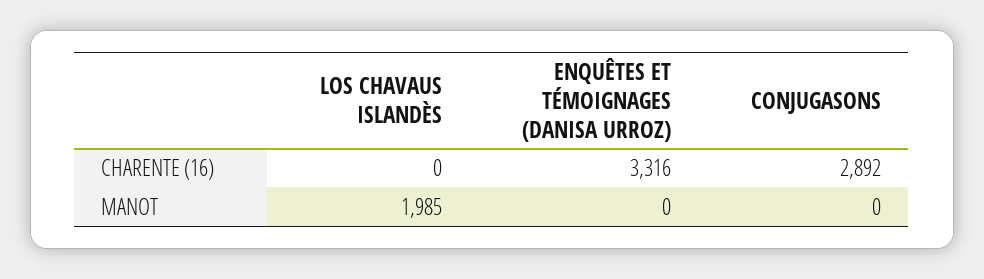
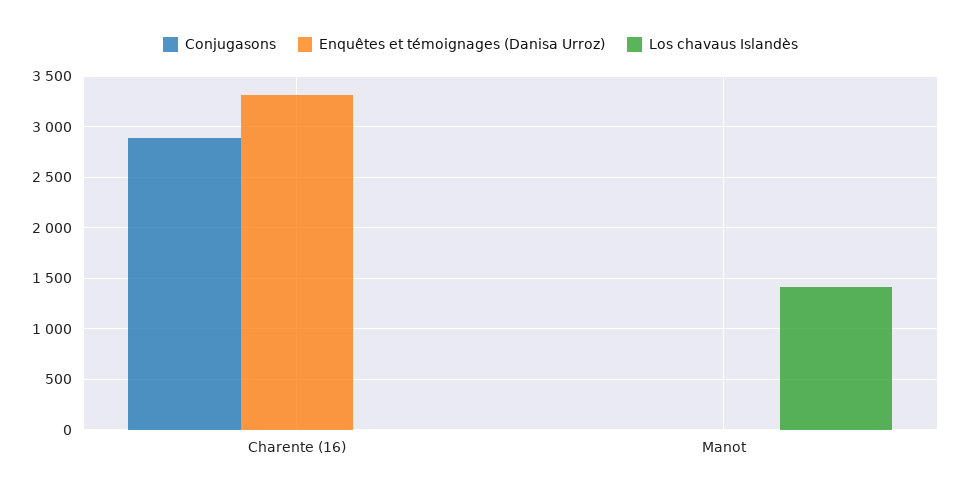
  {
    "LOS CHAVAUS ISLANDÈS": {
      "CHARENTE (16)": 0,
-     "MANOT": 1985
+     "MANOT": 1400
    },
    "ENQUÊTES ET TÉMOIGNAGES (DANISA URROZ)": {
      "CHARENTE (16)": 3316,
      "MANOT": 0
    },
    "CONJUGASONS": {
      "CHARENTE (16)": 2892,
      "MANOT": 0
    }
  }

